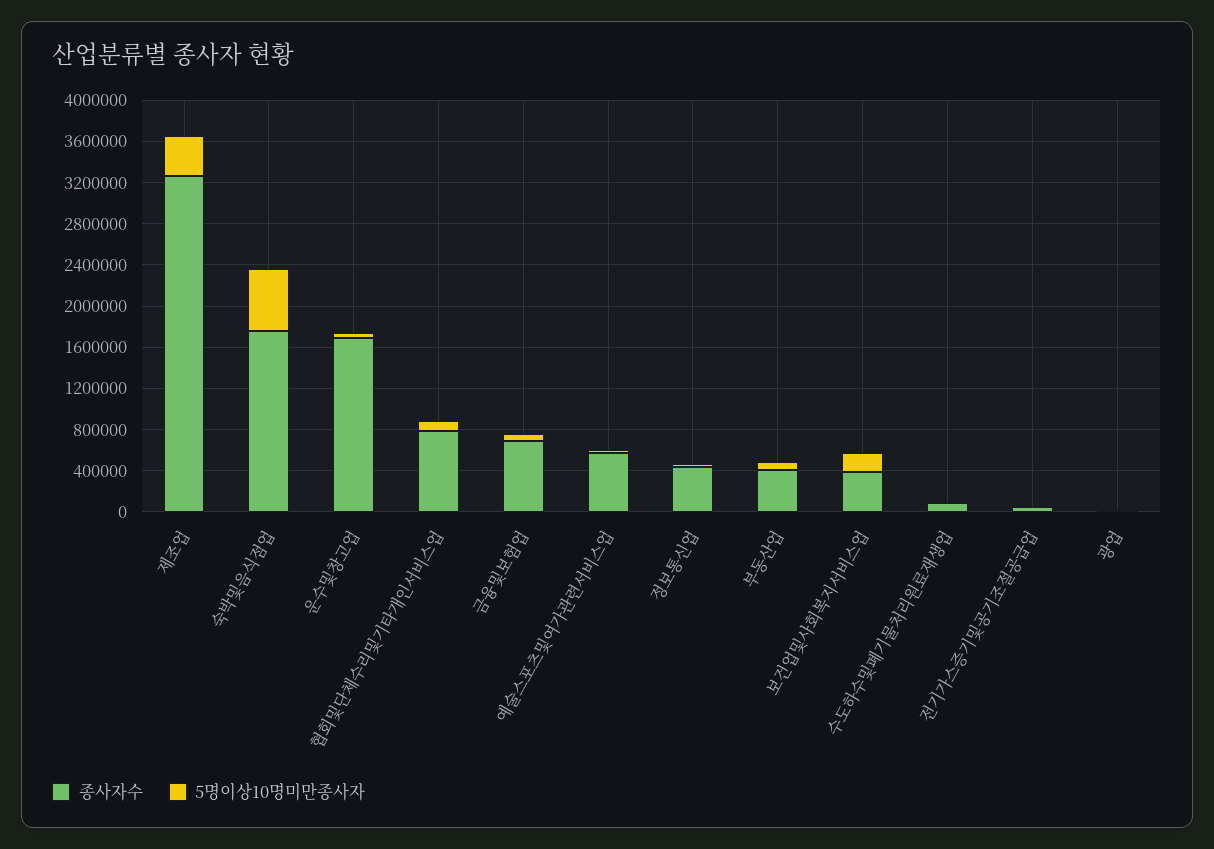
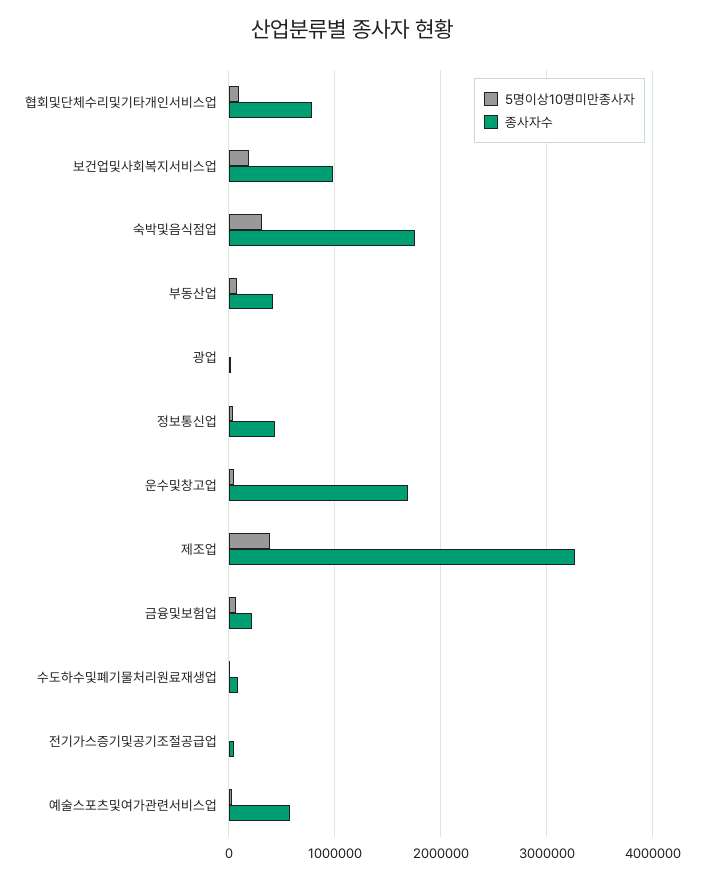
  {
    "종사자수": {
      "제조업": 3300000,
      "숙박및음식점업": 1800000,
      "운수및창고업": 1700000,
      "협회및단체수리및기타개인서비스업": 800000,
-     "금융및보험업": 700000,
+     "금융및보험업": 200000,
      "예술스포츠및여가관련서비스업": 600000,
      "정보통신업": 400000,
      "부동산업": 400000,
-     "보건업및사회복지서비스업": 400000,
+     "보건업및사회복지서비스업": 1000000,
      "수도하수및폐기물처리원료재생업": 100000,
      "전기가스증기및공기조절공급업": 100000,
      "광업": 0
    },
    "5명이상10명미만종사자": {
      "제조업": 400000,
-     "숙박및음식점업": 600000,
+     "숙박및음식점업": 300000,
      "운수및창고업": 0,
      "협회및단체수리및기타개인서비스업": 100000,
      "금융및보험업": 100000,
      "예술스포츠및여가관련서비스업": 0,
      "정보통신업": 0,
      "부동산업": 100000,
      "보건업및사회복지서비스업": 200000,
      "수도하수및폐기물처리원료재생업": 0,
      "전기가스증기및공기조절공급업": 0,
      "광업": 0
    }
  }

